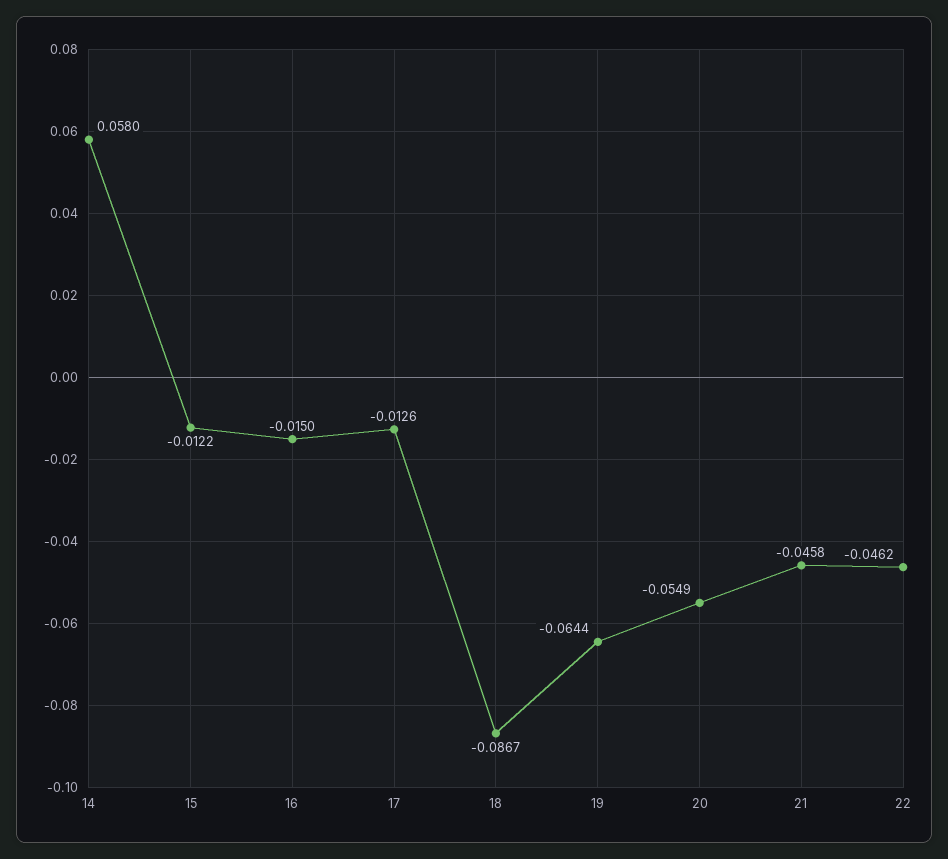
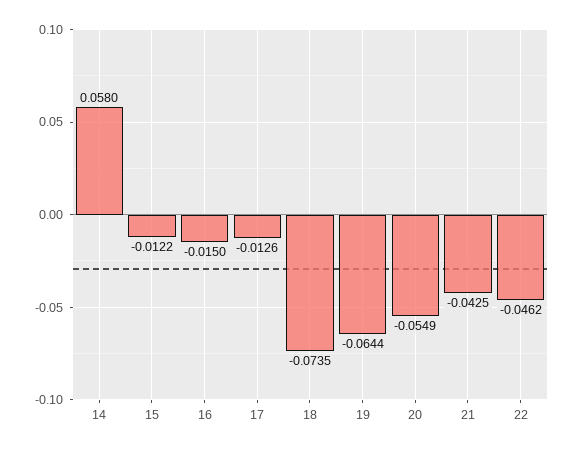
  {
    "14": 0.058,
    "15": -0.0122,
    "16": -0.015,
    "17": -0.0126,
-   "18": -0.0867,
+   "18": -0.0735,
    "19": -0.0644,
    "20": -0.0549,
-   "21": -0.0458,
+   "21": -0.0425,
    "22": -0.0462
  }

